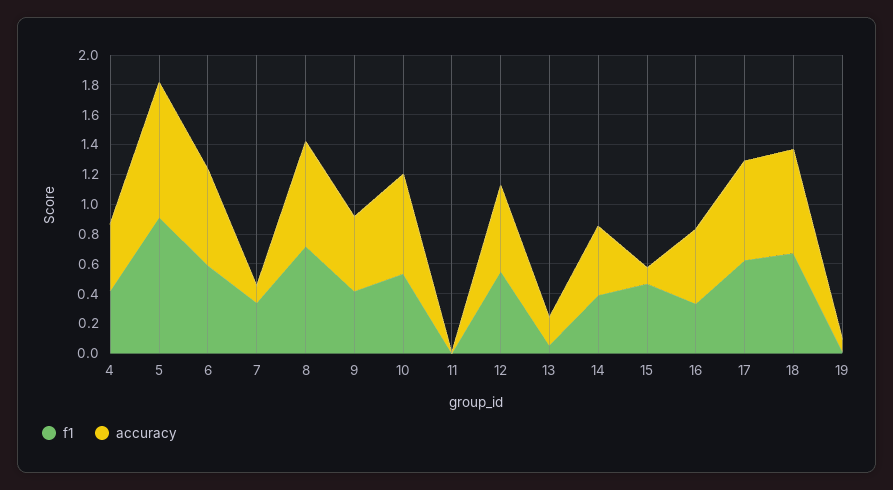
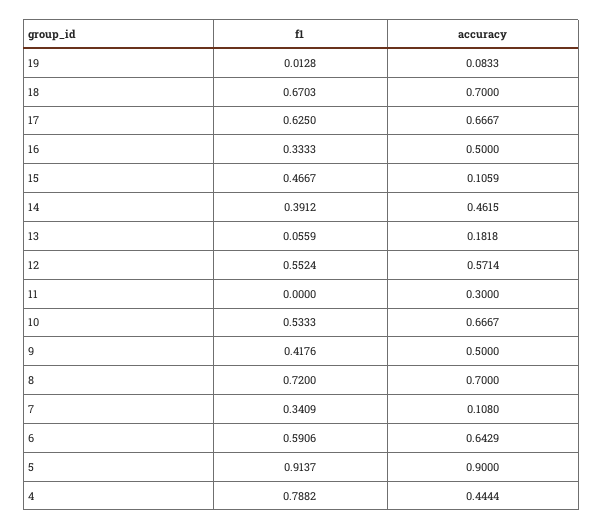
  {
    "f1": {
-     "4": 0.4,
+     "4": 0.7882,
      "5": 0.9137,
      "6": 0.5906,
      "7": 0.3409,
      "8": 0.72,
      "9": 0.4176,
      "10": 0.5333,
      "11": 0,
      "12": 0.5524,
      "13": 0.0559,
      "14": 0.3912,
      "15": 0.4667,
      "16": 0.3333,
      "17": 0.625,
      "18": 0.6703,
      "19": 0.0128
    },
    "accuracy": {
      "4": 0.4444,
      "5": 0.9,
      "6": 0.6429,
      "7": 0.108,
      "8": 0.7,
      "9": 0.5,
      "10": 0.6667,
-     "11": 0,
+     "11": 0.3,
      "12": 0.5714,
      "13": 0.1818,
      "14": 0.4615,
      "15": 0.1059,
      "16": 0.5,
      "17": 0.6667,
      "18": 0.7,
      "19": 0.0833
    }
  }

